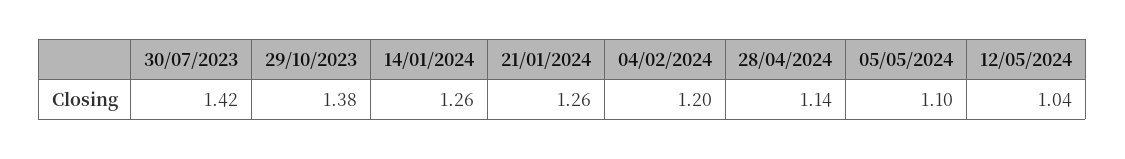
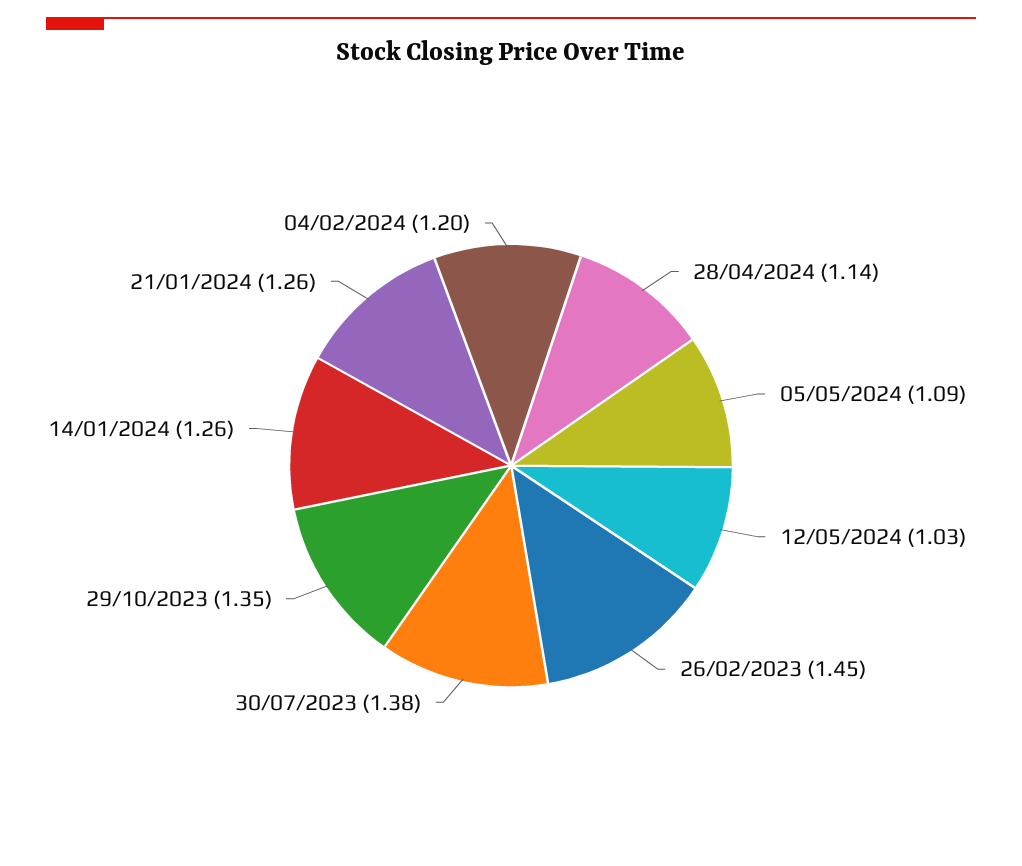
  {
-   "30/07/2023": 1.42,
+   "30/07/2023": 1.38,
-   "29/10/2023": 1.38,
+   "29/10/2023": 1.35,
    "14/01/2024": 1.26,
    "21/01/2024": 1.26,
    "04/02/2024": 1.2,
    "28/04/2024": 1.14,
-   "05/05/2024": 1.1,
+   "05/05/2024": 1.09,
-   "12/05/2024": 1.04
+   "12/05/2024": 1.03,
+   "26/02/2023": 1.45
  }

